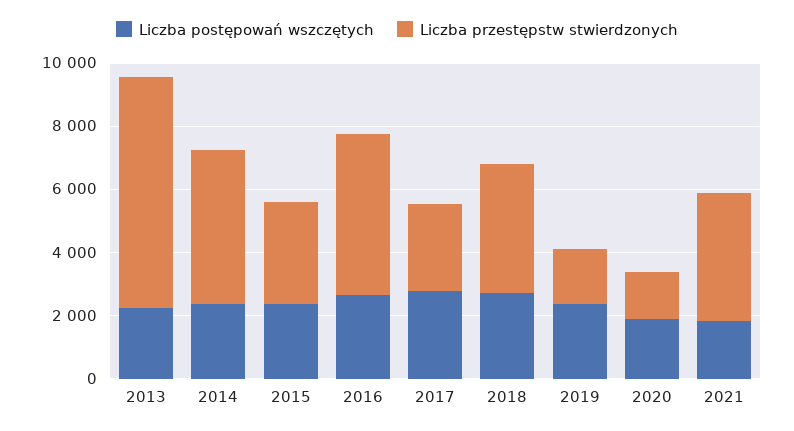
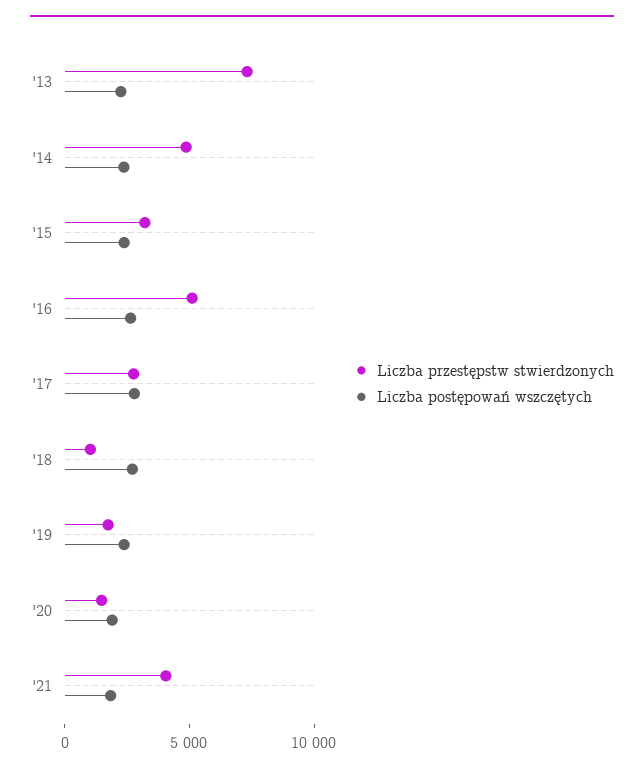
  {
    "Liczba postępowań wszczętych": {
      "2013": 2000,
      "2014": 2500,
      "2015": 2500,
      "2016": 2500,
      "2017": 3000,
      "2018": 2500,
      "2019": 2500,
      "2020": 2000,
      "2021": 2000
    },
    "Liczba przestępstw stwierdzonych": {
      "2013": 7500,
      "2014": 5000,
      "2015": 3000,
      "2016": 5000,
      "2017": 3000,
-     "2018": 4000,
+     "2018": 1000,
      "2019": 1500,
      "2020": 1500,
      "2021": 4000
    }
  }

